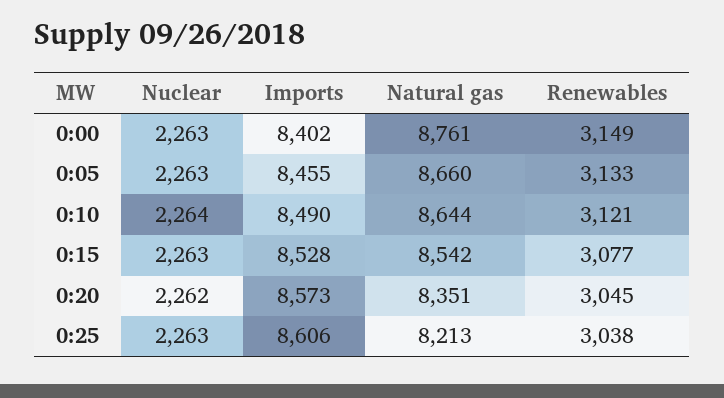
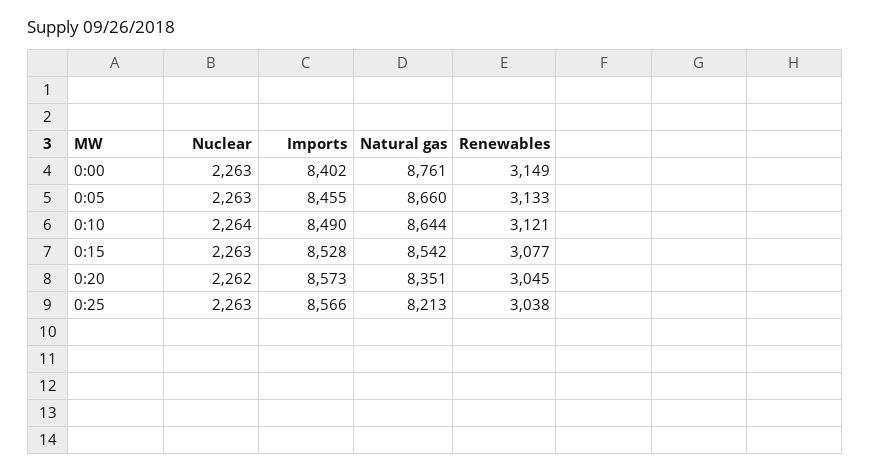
  {
    "Nuclear": {
      "0:00": 2263,
      "0:05": 2263,
      "0:10": 2264,
      "0:15": 2263,
      "0:20": 2262,
      "0:25": 2263
    },
    "Imports": {
      "0:00": 8402,
      "0:05": 8455,
      "0:10": 8490,
      "0:15": 8528,
      "0:20": 8573,
-     "0:25": 8606
+     "0:25": 8566
    },
    "Natural gas": {
      "0:00": 8761,
      "0:05": 8660,
      "0:10": 8644,
      "0:15": 8542,
      "0:20": 8351,
      "0:25": 8213
    },
    "Renewables": {
      "0:00": 3149,
      "0:05": 3133,
      "0:10": 3121,
      "0:15": 3077,
      "0:20": 3045,
      "0:25": 3038
    }
  }

